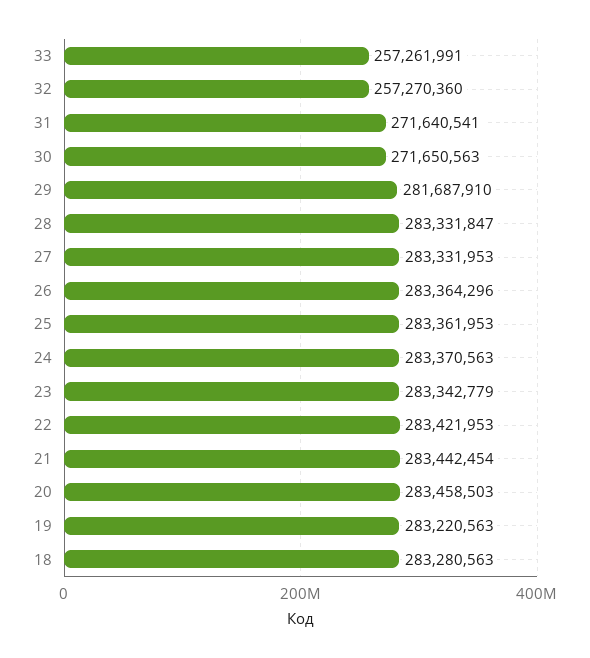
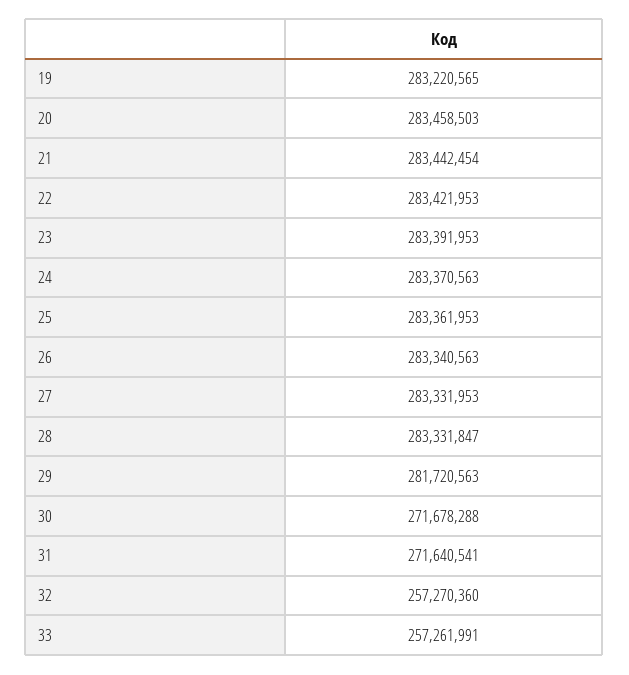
  {
    "33": 257261991,
    "32": 257270360,
    "31": 271640541,
-   "30": 271650563,
+   "30": 271678288,
-   "29": 281687910,
+   "29": 281720563,
    "28": 283331847,
    "27": 283331953,
-   "26": 283364296,
+   "26": 283340563,
    "25": 283361953,
    "24": 283370563,
-   "23": 283342779,
+   "23": 283391953,
    "22": 283421953,
    "21": 283442454,
    "20": 283458503,
-   "19": 283220563,
+   "19": 283220565
-   "18": 283280563
  }

